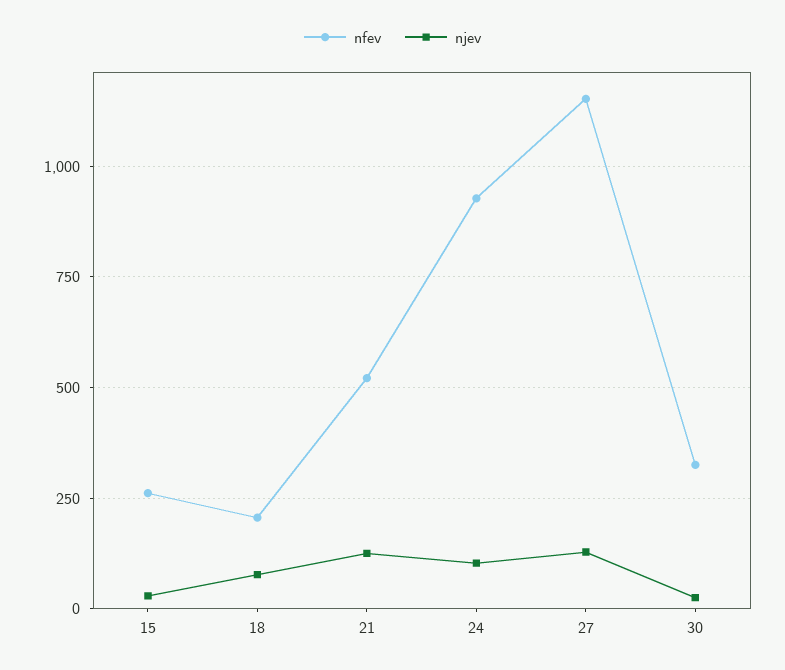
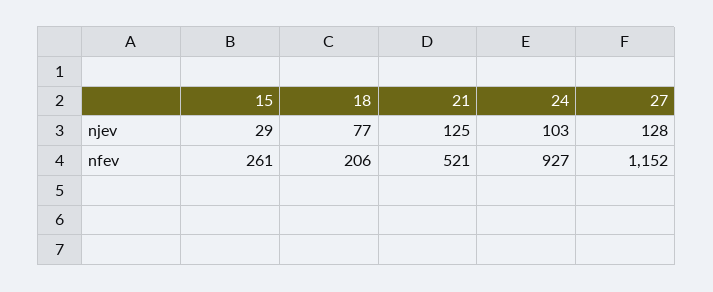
  {
    "nfev": {
      "15": 261,
      "18": 206,
      "21": 521,
      "24": 927,
-     "27": 1152,
+     "27": 1152
-     "30": 325
    },
    "njev": {
      "15": 29,
      "18": 77,
      "21": 125,
      "24": 103,
-     "27": 128,
+     "27": 128
-     "30": 25
    }
  }

